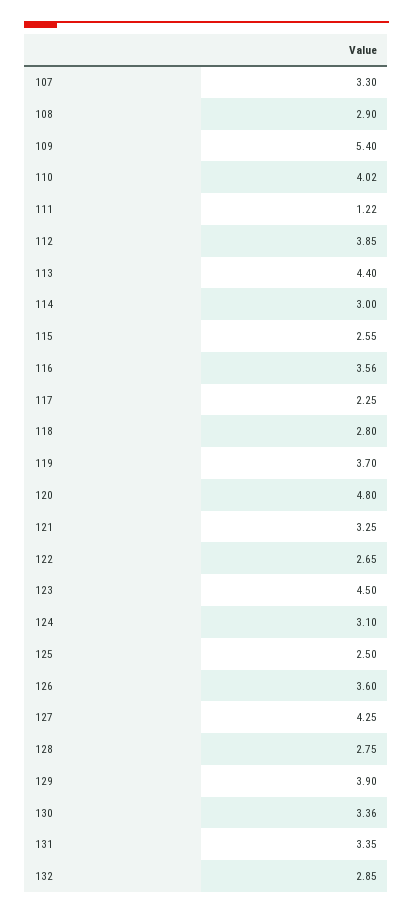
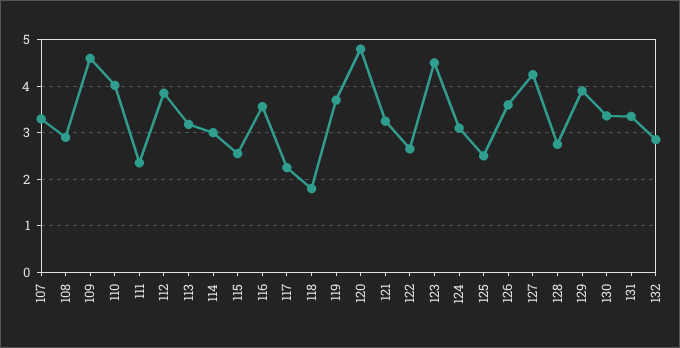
  {
    "107": 3.3,
    "108": 2.9,
-   "109": 5.4,
+   "109": 4.6,
    "110": 4.02,
-   "111": 1.22,
+   "111": 2.4,
    "112": 3.85,
-   "113": 4.4,
+   "113": 3.2,
    "114": 3,
    "115": 2.55,
    "116": 3.56,
    "117": 2.25,
-   "118": 2.8,
+   "118": 1.8,
    "119": 3.7,
    "120": 4.8,
    "121": 3.25,
    "122": 2.65,
    "123": 4.5,
    "124": 3.1,
    "125": 2.5,
    "126": 3.6,
    "127": 4.25,
    "128": 2.75,
    "129": 3.9,
    "130": 3.36,
    "131": 3.35,
    "132": 2.85
  }

